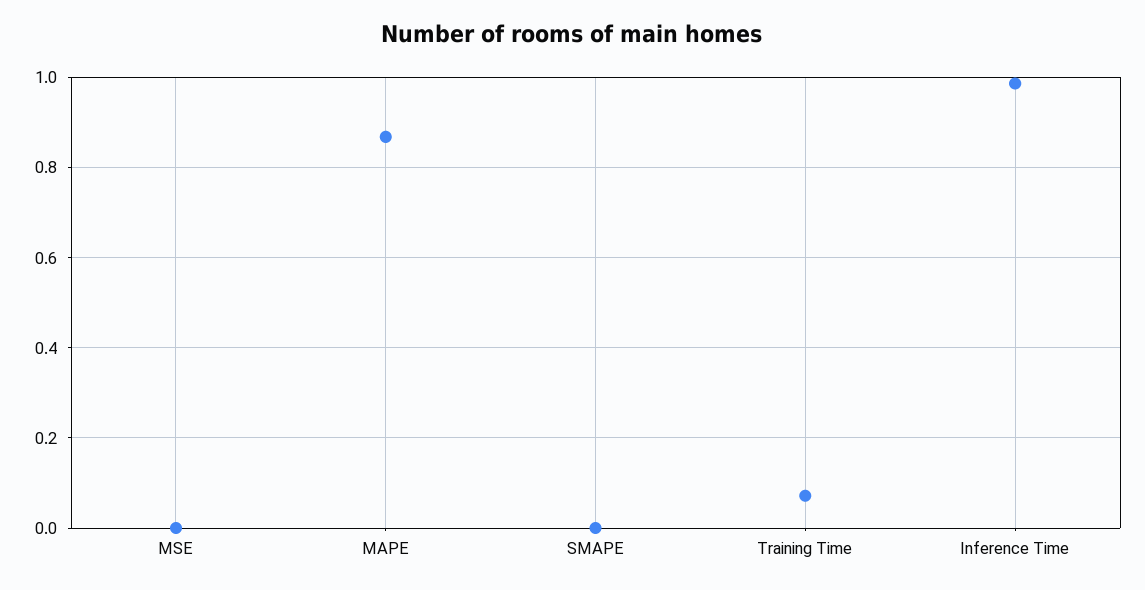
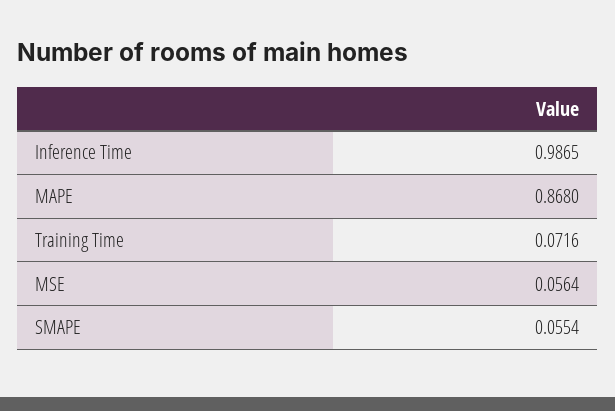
  {
-   "MSE": 0,
+   "MSE": 0.0564,
    "MAPE": 0.868,
-   "SMAPE": 0,
+   "SMAPE": 0.0554,
    "Training Time": 0.0716,
    "Inference Time": 0.9865
  }

